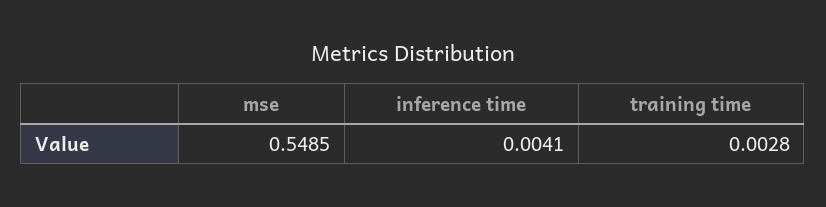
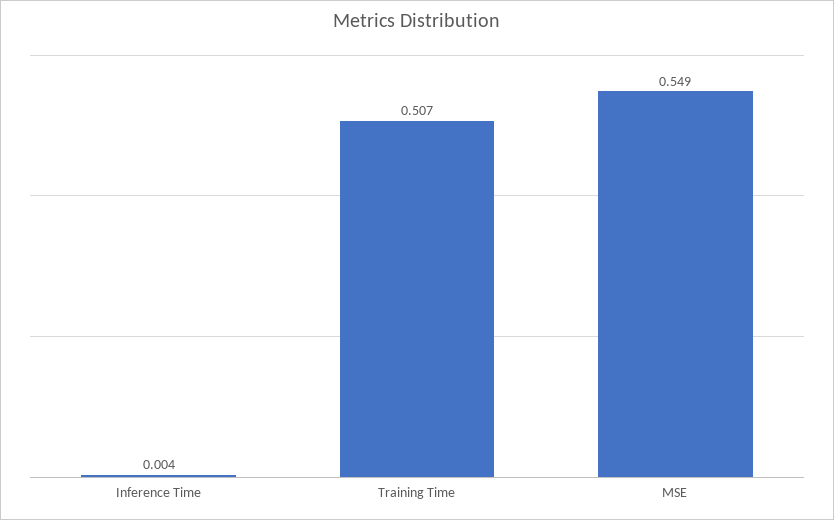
  {
    "mse": 0.5485,
    "inference time": 0.0041,
-   "training time": 0.0028
+   "training time": 0.507
  }

